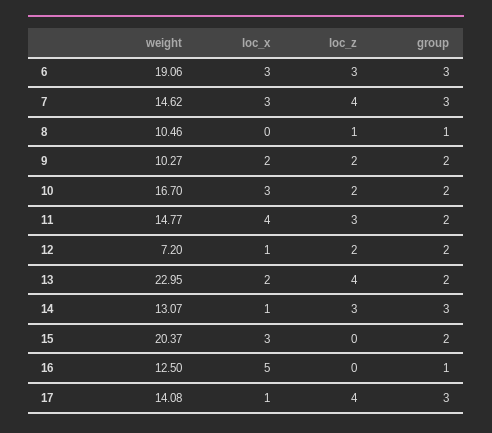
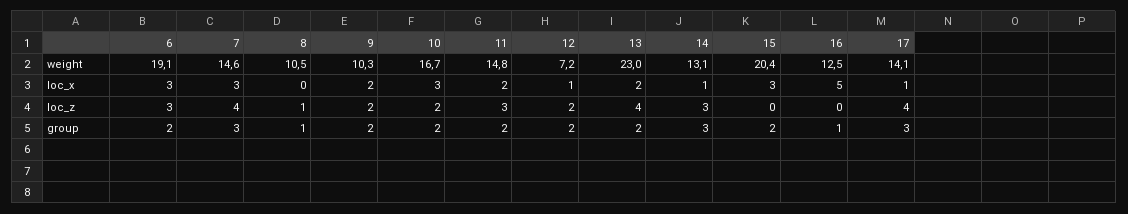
  {
    "weight": {
      "6": 19.06,
      "7": 14.62,
      "8": 10.46,
      "9": 10.27,
      "10": 16.7,
      "11": 14.77,
      "12": 7.2,
      "13": 22.95,
      "14": 13.07,
      "15": 20.37,
      "16": 12.5,
      "17": 14.08
    },
    "loc_x": {
      "6": 3,
      "7": 3,
      "8": 0,
      "9": 2,
      "10": 3,
-     "11": 4,
+     "11": 2,
      "12": 1,
      "13": 2,
      "14": 1,
      "15": 3,
      "16": 5,
      "17": 1
    },
    "loc_z": {
      "6": 3,
      "7": 4,
      "8": 1,
      "9": 2,
      "10": 2,
      "11": 3,
      "12": 2,
      "13": 4,
      "14": 3,
      "15": 0,
      "16": 0,
      "17": 4
    },
    "group": {
-     "6": 3,
+     "6": 2,
      "7": 3,
      "8": 1,
      "9": 2,
      "10": 2,
      "11": 2,
      "12": 2,
      "13": 2,
      "14": 3,
      "15": 2,
      "16": 1,
      "17": 3
    }
  }

